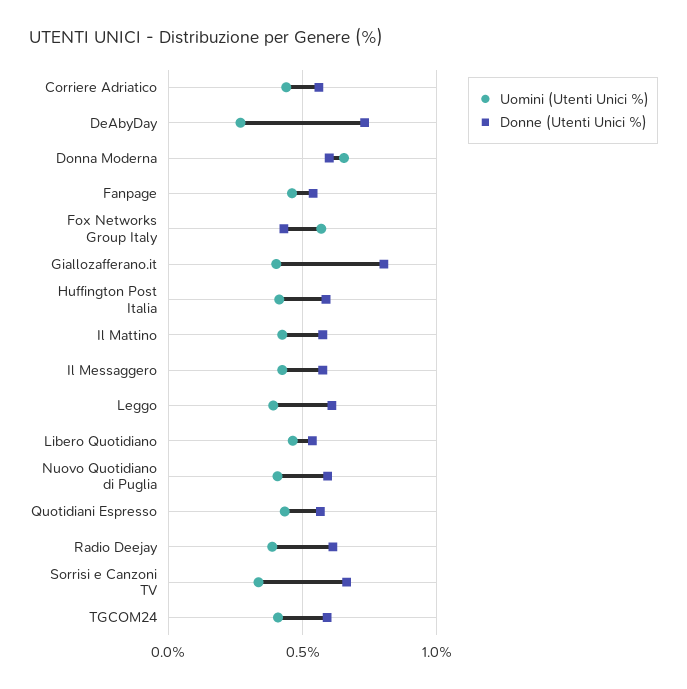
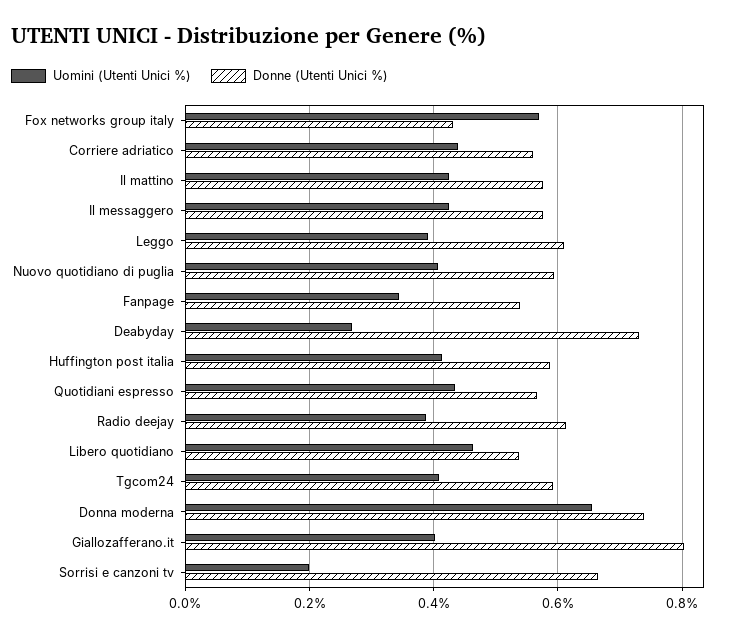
  {
    "Uomini (Utenti Unici %)": {
      "Corriere Adriatico": 0.44,
      "DeAbyDay": 0.26,
      "Donna Moderna": 0.66,
-     "Fanpage": 0.45,
+     "Fanpage": 0.34,
      "Fox Networks Group Italy": 0.56,
      "Giallozafferano.it": 0.4,
      "Huffington Post Italia": 0.42,
      "Il Mattino": 0.42,
      "Il Messaggero": 0.42,
      "Leggo": 0.4,
      "Libero Quotidiano": 0.46,
      "Nuovo Quotidiano di Puglia": 0.4,
      "Quotidiani Espresso": 0.44,
      "Radio Deejay": 0.38,
-     "Sorrisi e Canzoni TV": 0.35,
+     "Sorrisi e Canzoni TV": 0.2,
      "TGCOM24": 0.4
    },
    "Donne (Utenti Unici %)": {
      "Corriere Adriatico": 0.56,
      "DeAbyDay": 0.74,
-     "Donna Moderna": 0.6,
+     "Donna Moderna": 0.74,
      "Fanpage": 0.54,
      "Fox Networks Group Italy": 0.44,
      "Giallozafferano.it": 0.8,
      "Huffington Post Italia": 0.58,
      "Il Mattino": 0.58,
      "Il Messaggero": 0.58,
      "Leggo": 0.6,
      "Libero Quotidiano": 0.54,
      "Nuovo Quotidiano di Puglia": 0.6,
      "Quotidiani Espresso": 0.56,
      "Radio Deejay": 0.62,
      "Sorrisi e Canzoni TV": 0.66,
      "TGCOM24": 0.6
    }
  }

